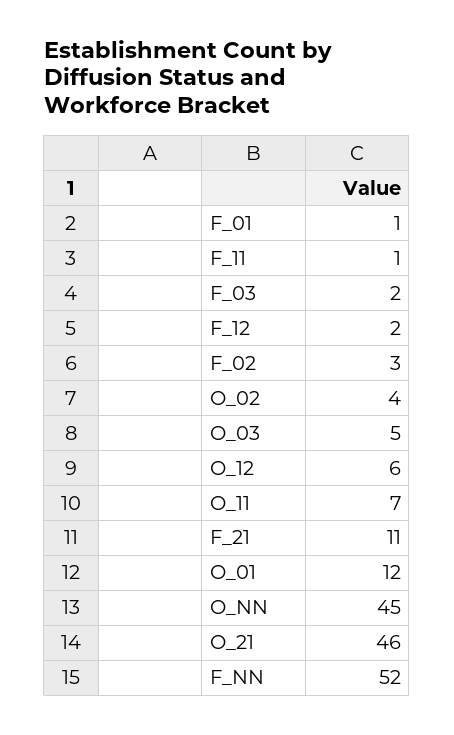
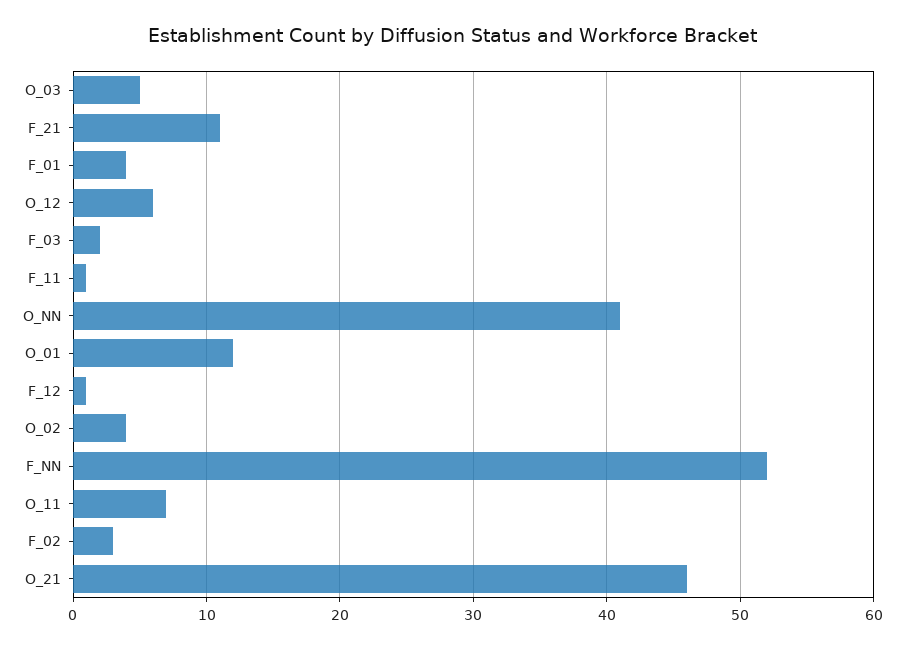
  {
-   "F_01": 1,
+   "F_01": 4,
    "F_11": 1,
    "F_03": 2,
-   "F_12": 2,
+   "F_12": 1,
    "F_02": 3,
    "O_02": 4,
    "O_03": 5,
    "O_12": 6,
    "O_11": 7,
    "F_21": 11,
    "O_01": 12,
-   "O_NN": 45,
+   "O_NN": 41,
    "O_21": 46,
    "F_NN": 52
  }

